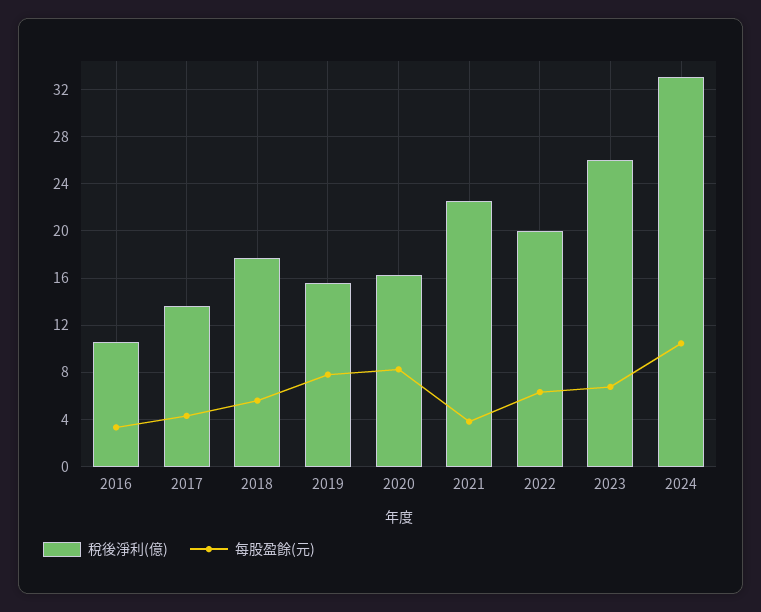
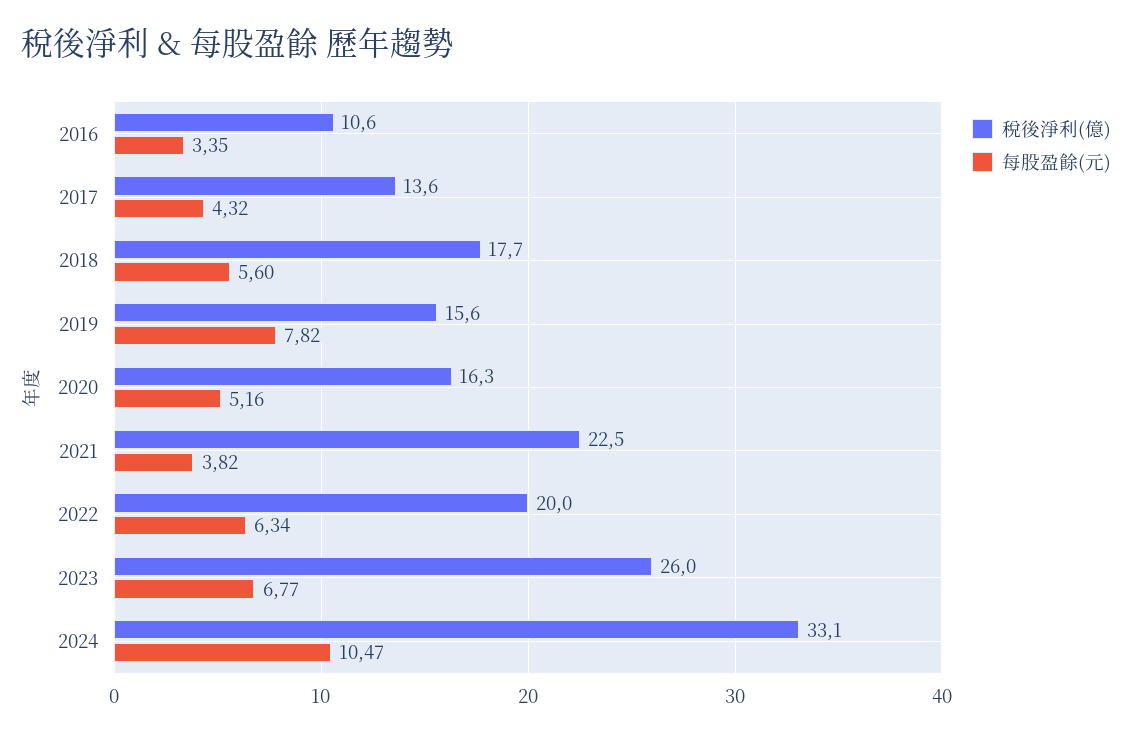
  {
    "稅後淨利(億)": {
      "2016": 10.6,
      "2017": 13.6,
      "2018": 17.7,
      "2019": 15.6,
      "2020": 16.3,
      "2021": 22.5,
      "2022": 20,
      "2023": 26,
      "2024": 33.1
    },
    "每股盈餘(元)": {
      "2016": 3.35,
      "2017": 4.32,
      "2018": 5.6,
      "2019": 7.82,
-     "2020": 8,
+     "2020": 5.16,
      "2021": 3.82,
      "2022": 6.34,
      "2023": 6.77,
      "2024": 10.47
    }
  }

